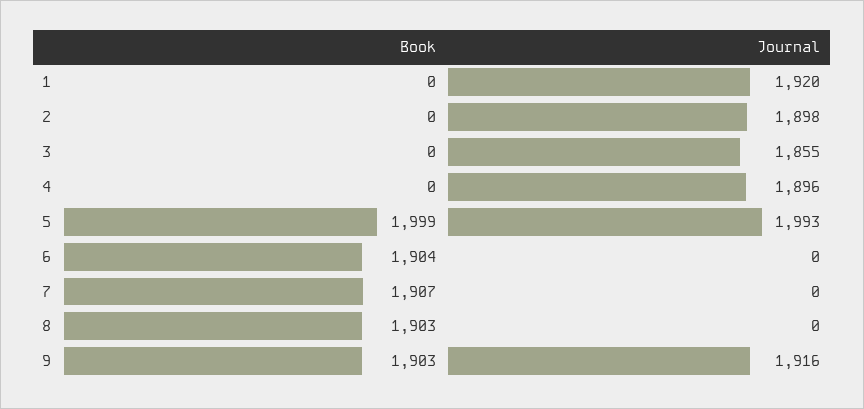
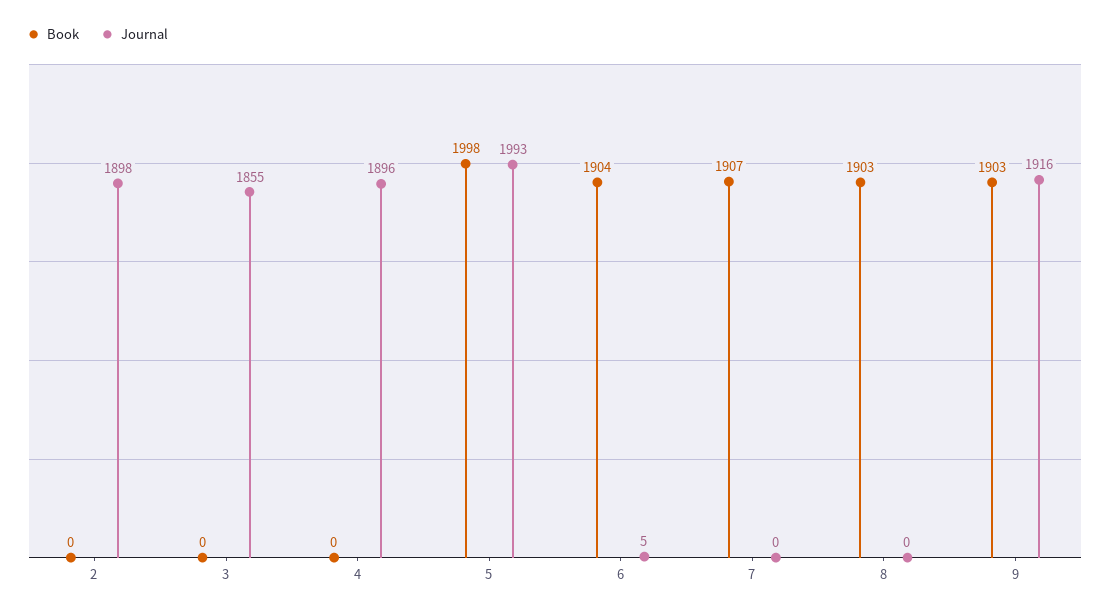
  {
    "Book": {
-     "1": 0,
      "2": 0,
      "3": 0,
      "4": 0,
-     "5": 1999,
+     "5": 1998,
      "6": 1904,
      "7": 1907,
      "8": 1903,
      "9": 1903
    },
    "Journal": {
-     "1": 1920,
      "2": 1898,
      "3": 1855,
      "4": 1896,
      "5": 1993,
-     "6": 0,
+     "6": 5,
      "7": 0,
      "8": 0,
      "9": 1916
    }
  }

